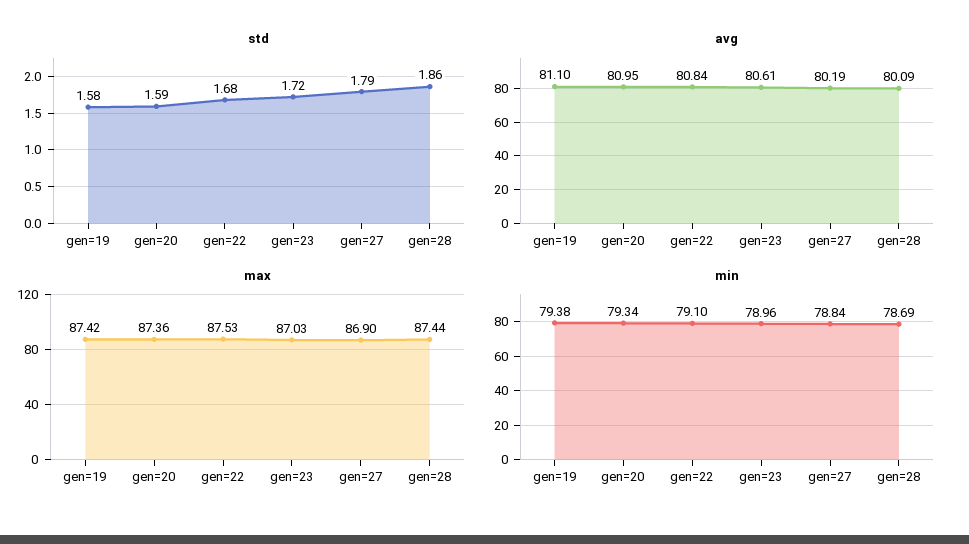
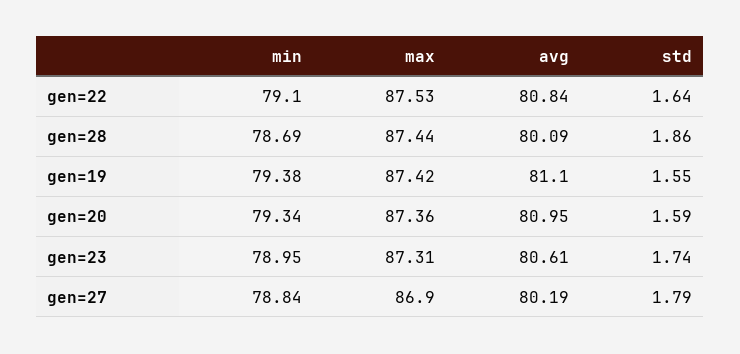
  {
    "std": {
-     "gen=19": 1.58,
+     "gen=19": 1.55,
      "gen=20": 1.59,
-     "gen=22": 1.68,
+     "gen=22": 1.64,
-     "gen=23": 1.72,
+     "gen=23": 1.74,
      "gen=27": 1.79,
      "gen=28": 1.86
    },
    "avg": {
      "gen=19": 81.1,
      "gen=20": 80.95,
      "gen=22": 80.84,
      "gen=23": 80.61,
      "gen=27": 80.19,
      "gen=28": 80.09
    },
    "max": {
      "gen=19": 87.42,
      "gen=20": 87.36,
      "gen=22": 87.53,
-     "gen=23": 87.03,
+     "gen=23": 87.31,
      "gen=27": 86.9,
      "gen=28": 87.44
    },
    "min": {
      "gen=19": 79.38,
      "gen=20": 79.34,
      "gen=22": 79.1,
-     "gen=23": 78.96,
+     "gen=23": 78.95,
      "gen=27": 78.84,
      "gen=28": 78.69
    }
  }

